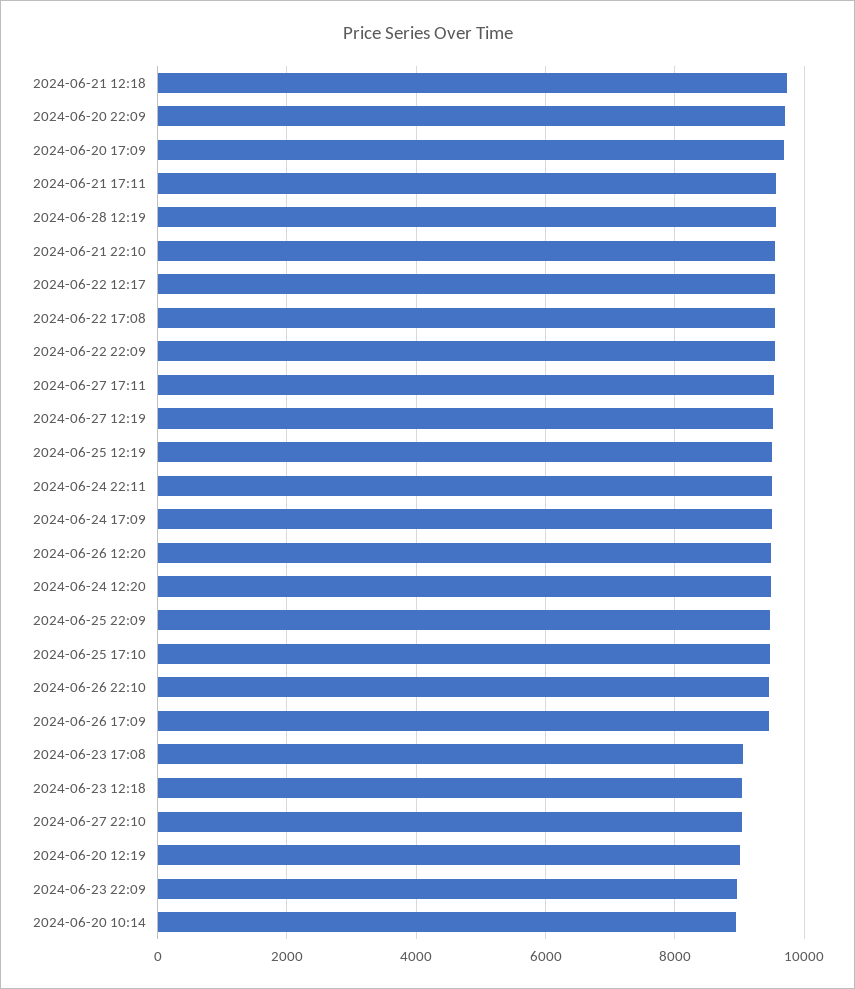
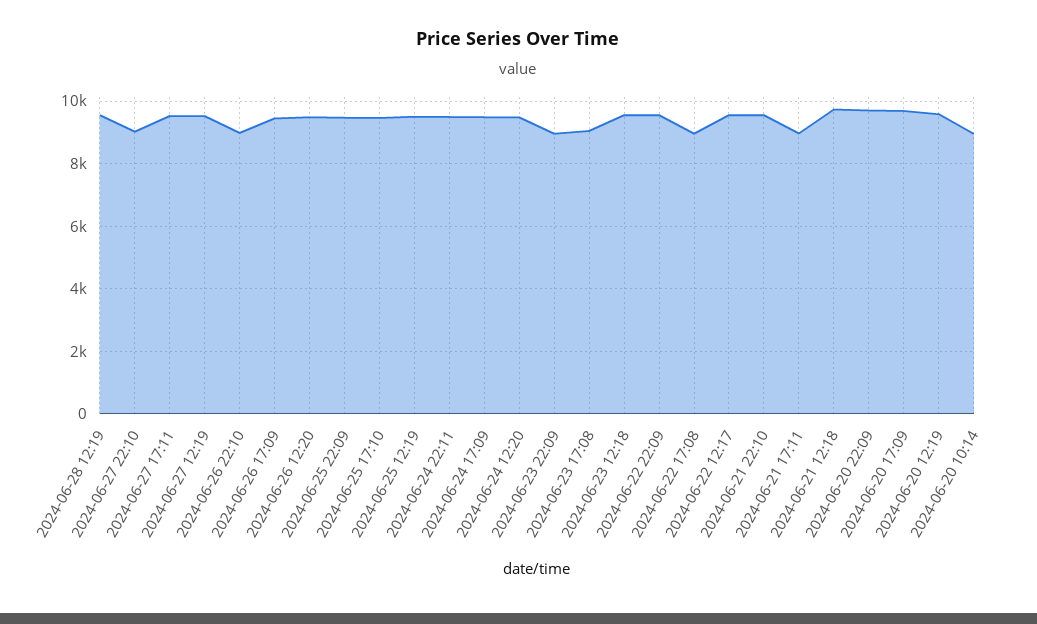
  {
    "2024-06-21 12:18": 9800,
    "2024-06-20 22:09": 9800,
    "2024-06-20 17:09": 9600,
-   "2024-06-21 17:11": 9600,
+   "2024-06-21 17:11": 9000,
    "2024-06-28 12:19": 9600,
    "2024-06-21 22:10": 9600,
    "2024-06-22 12:17": 9600,
-   "2024-06-22 17:08": 9600,
+   "2024-06-22 17:08": 9000,
    "2024-06-22 22:09": 9600,
    "2024-06-27 17:11": 9600,
    "2024-06-27 12:19": 9600,
    "2024-06-25 12:19": 9600,
    "2024-06-24 22:11": 9400,
    "2024-06-24 17:09": 9400,
    "2024-06-26 12:20": 9400,
    "2024-06-24 12:20": 9400,
    "2024-06-25 22:09": 9400,
    "2024-06-25 17:10": 9400,
-   "2024-06-26 22:10": 9400,
+   "2024-06-26 22:10": 9000,
    "2024-06-26 17:09": 9400,
    "2024-06-23 17:08": 9000,
-   "2024-06-23 12:18": 9000,
+   "2024-06-23 12:18": 9600,
    "2024-06-27 22:10": 9000,
-   "2024-06-20 12:19": 9000,
+   "2024-06-20 12:19": 9600,
    "2024-06-23 22:09": 9000,
    "2024-06-20 10:14": 9000
  }

